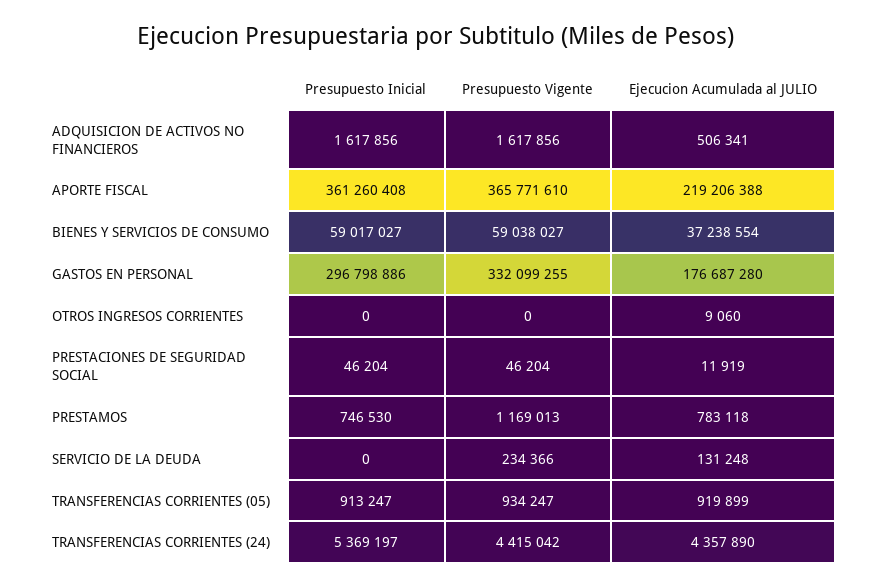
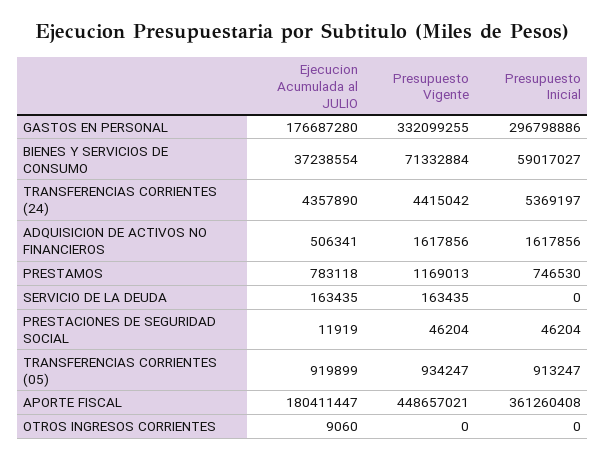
  {
    "Presupuesto Inicial": {
      "ADQUISICION DE ACTIVOS NO FINANCIEROS": 1617856,
      "APORTE FISCAL": 361260408,
      "BIENES Y SERVICIOS DE CONSUMO": 59017027,
      "GASTOS EN PERSONAL": 296798886,
      "OTROS INGRESOS CORRIENTES": 0,
      "PRESTACIONES DE SEGURIDAD SOCIAL": 46204,
      "PRESTAMOS": 746530,
      "SERVICIO DE LA DEUDA": 0,
      "TRANSFERENCIAS CORRIENTES (05)": 913247,
      "TRANSFERENCIAS CORRIENTES (24)": 5369197
    },
    "Presupuesto Vigente": {
      "ADQUISICION DE ACTIVOS NO FINANCIEROS": 1617856,
-     "APORTE FISCAL": 365771610,
+     "APORTE FISCAL": 448657021,
-     "BIENES Y SERVICIOS DE CONSUMO": 59038027,
+     "BIENES Y SERVICIOS DE CONSUMO": 71332884,
      "GASTOS EN PERSONAL": 332099255,
      "OTROS INGRESOS CORRIENTES": 0,
      "PRESTACIONES DE SEGURIDAD SOCIAL": 46204,
      "PRESTAMOS": 1169013,
-     "SERVICIO DE LA DEUDA": 234366,
+     "SERVICIO DE LA DEUDA": 163435,
      "TRANSFERENCIAS CORRIENTES (05)": 934247,
      "TRANSFERENCIAS CORRIENTES (24)": 4415042
    },
    "Ejecucion Acumulada al JULIO": {
      "ADQUISICION DE ACTIVOS NO FINANCIEROS": 506341,
-     "APORTE FISCAL": 219206388,
+     "APORTE FISCAL": 180411447,
      "BIENES Y SERVICIOS DE CONSUMO": 37238554,
      "GASTOS EN PERSONAL": 176687280,
      "OTROS INGRESOS CORRIENTES": 9060,
      "PRESTACIONES DE SEGURIDAD SOCIAL": 11919,
      "PRESTAMOS": 783118,
-     "SERVICIO DE LA DEUDA": 131248,
+     "SERVICIO DE LA DEUDA": 163435,
      "TRANSFERENCIAS CORRIENTES (05)": 919899,
      "TRANSFERENCIAS CORRIENTES (24)": 4357890
    }
  }

